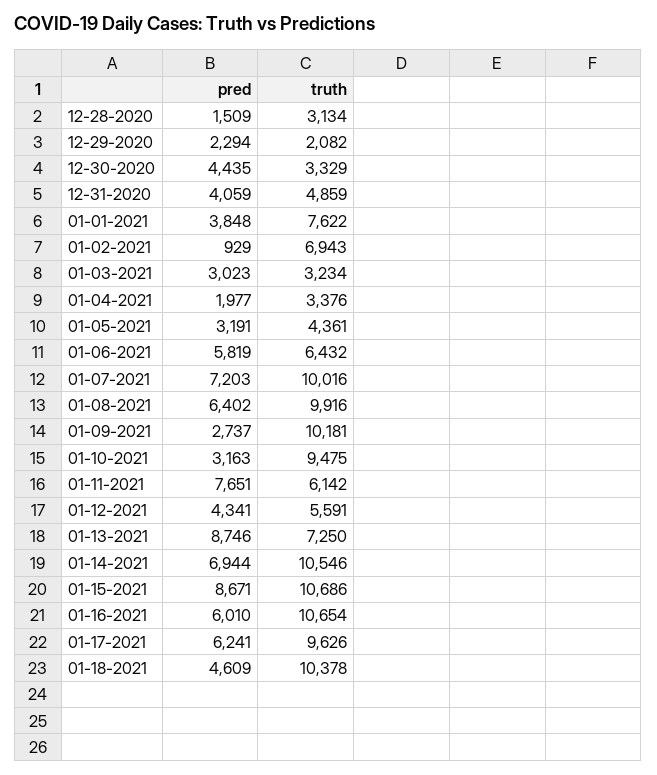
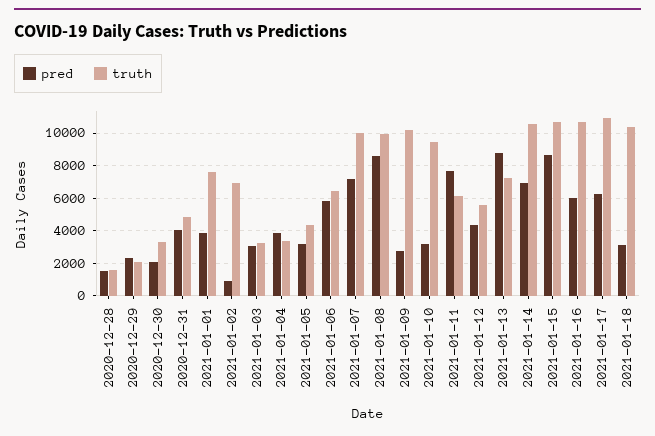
  {
    "pred": {
      "12-28-2020": 1509,
      "12-29-2020": 2294,
-     "12-30-2020": 4435,
+     "12-30-2020": 2000,
      "12-31-2020": 4059,
      "01-01-2021": 3848,
      "01-02-2021": 929,
      "01-03-2021": 3023,
-     "01-04-2021": 1977,
+     "01-04-2021": 4000,
      "01-05-2021": 3191,
      "01-06-2021": 5819,
      "01-07-2021": 7203,
-     "01-08-2021": 6402,
+     "01-08-2021": 8500,
      "01-09-2021": 2737,
      "01-10-2021": 3163,
      "01-11-2021": 7651,
      "01-12-2021": 4341,
      "01-13-2021": 8746,
      "01-14-2021": 6944,
      "01-15-2021": 8671,
      "01-16-2021": 6010,
      "01-17-2021": 6241,
-     "01-18-2021": 4609
+     "01-18-2021": 3000
    },
    "truth": {
-     "12-28-2020": 3134,
+     "12-28-2020": 1500,
      "12-29-2020": 2082,
      "12-30-2020": 3329,
      "12-31-2020": 4859,
      "01-01-2021": 7622,
      "01-02-2021": 6943,
      "01-03-2021": 3234,
      "01-04-2021": 3376,
      "01-05-2021": 4361,
      "01-06-2021": 6432,
      "01-07-2021": 10016,
      "01-08-2021": 9916,
      "01-09-2021": 10181,
      "01-10-2021": 9475,
      "01-11-2021": 6142,
      "01-12-2021": 5591,
      "01-13-2021": 7250,
      "01-14-2021": 10546,
      "01-15-2021": 10686,
      "01-16-2021": 10654,
-     "01-17-2021": 9626,
+     "01-17-2021": 11000,
      "01-18-2021": 10378
    }
  }

